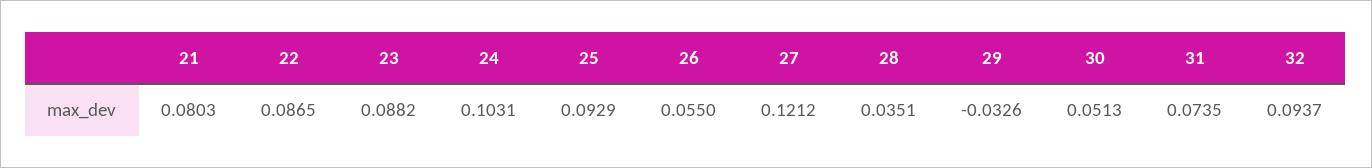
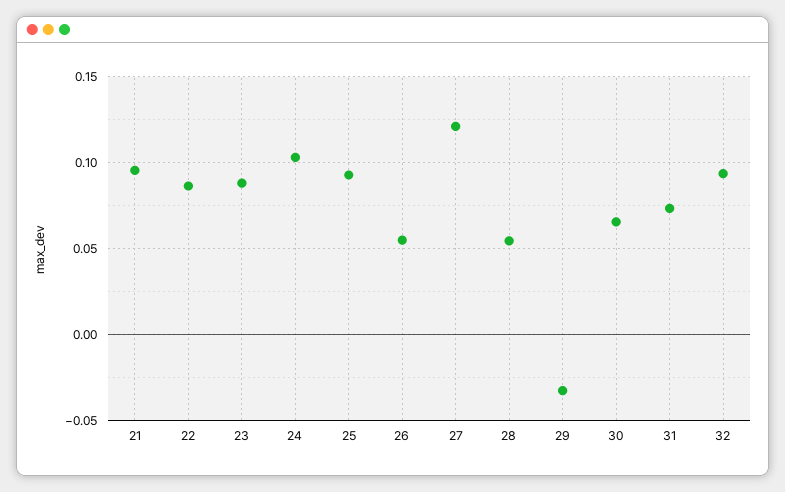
  {
-   "21": 0.0803,
+   "21": 0.095,
    "22": 0.0865,
    "23": 0.0882,
    "24": 0.1031,
    "25": 0.0929,
    "26": 0.055,
    "27": 0.1212,
-   "28": 0.0351,
+   "28": 0.055,
    "29": -0.0326,
-   "30": 0.0513,
+   "30": 0.065,
    "31": 0.0735,
    "32": 0.0937
  }

